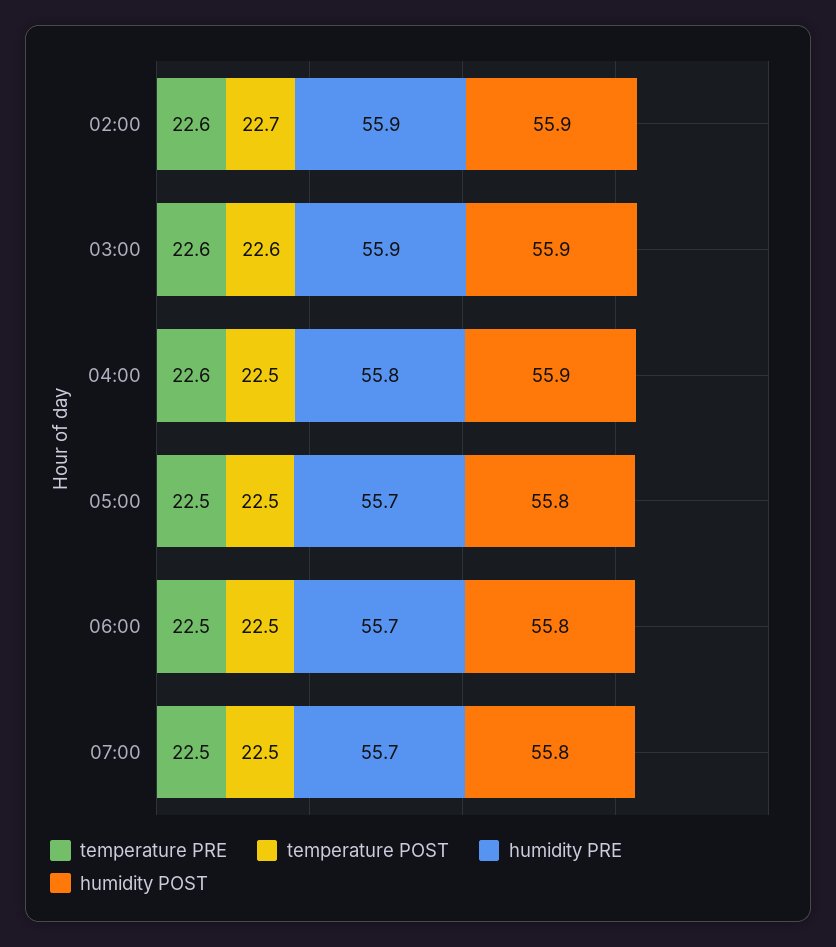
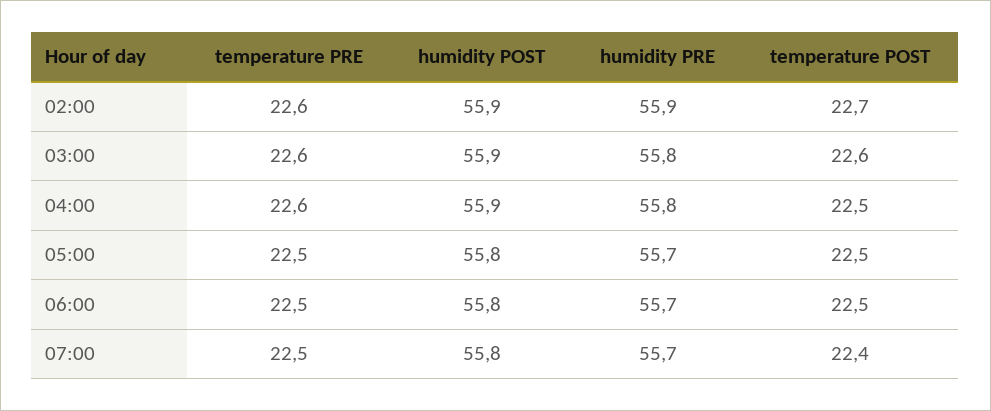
  {
    "temperature PRE": {
      "02:00": 22.6,
      "03:00": 22.6,
      "04:00": 22.6,
      "05:00": 22.5,
      "06:00": 22.5,
      "07:00": 22.5
    },
    "temperature POST": {
      "02:00": 22.7,
      "03:00": 22.6,
      "04:00": 22.5,
      "05:00": 22.5,
      "06:00": 22.5,
-     "07:00": 22.5
+     "07:00": 22.4
    },
    "humidity PRE": {
      "02:00": 55.9,
-     "03:00": 55.9,
+     "03:00": 55.8,
      "04:00": 55.8,
      "05:00": 55.7,
      "06:00": 55.7,
      "07:00": 55.7
    },
    "humidity POST": {
      "02:00": 55.9,
      "03:00": 55.9,
      "04:00": 55.9,
      "05:00": 55.8,
      "06:00": 55.8,
      "07:00": 55.8
    }
  }

